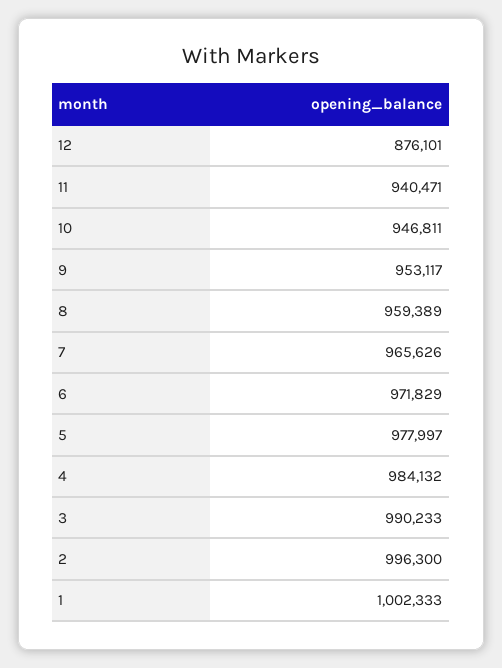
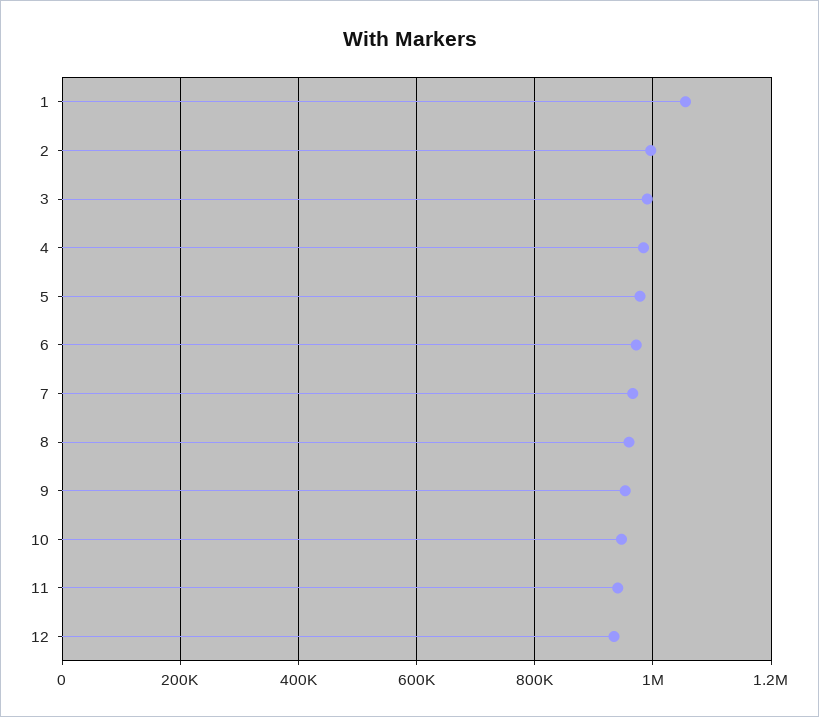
  {
-   "12": 876101,
+   "12": 940000,
    "11": 940471,
    "10": 946811,
    "9": 953117,
    "8": 959389,
    "7": 965626,
    "6": 971829,
    "5": 977997,
    "4": 984132,
    "3": 990233,
    "2": 996300,
-   "1": 1002333
+   "1": 1060000
  }

